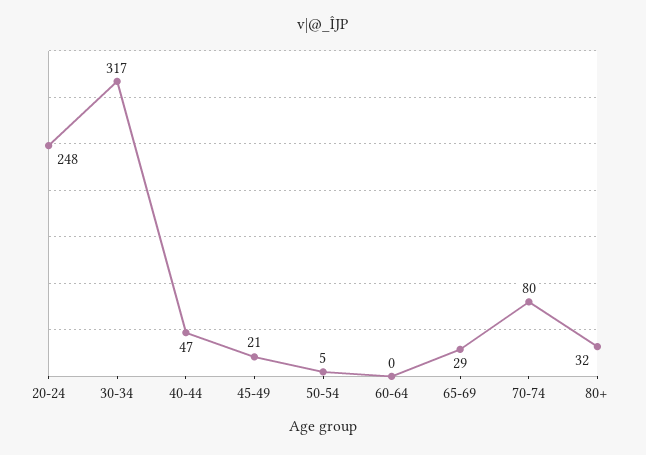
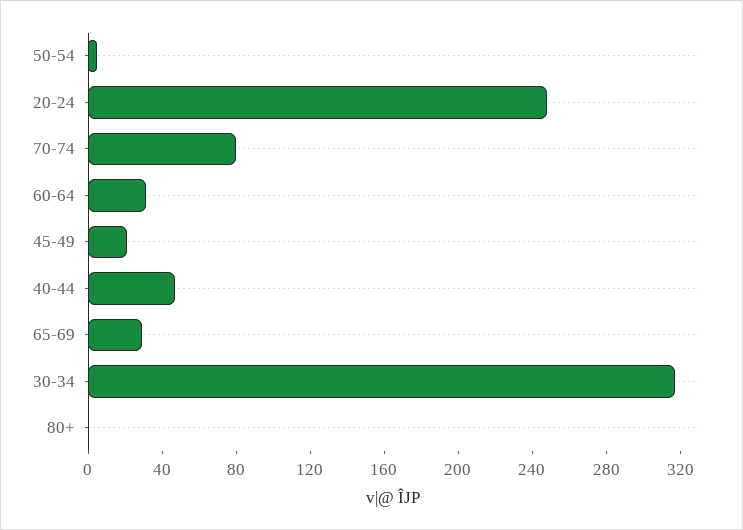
  {
    "20-24": 248,
    "30-34": 317,
    "40-44": 47,
    "45-49": 21,
    "50-54": 5,
-   "60-64": 0,
+   "60-64": 30,
    "65-69": 29,
    "70-74": 80,
-   "80+": 32
+   "80+": 0
  }

